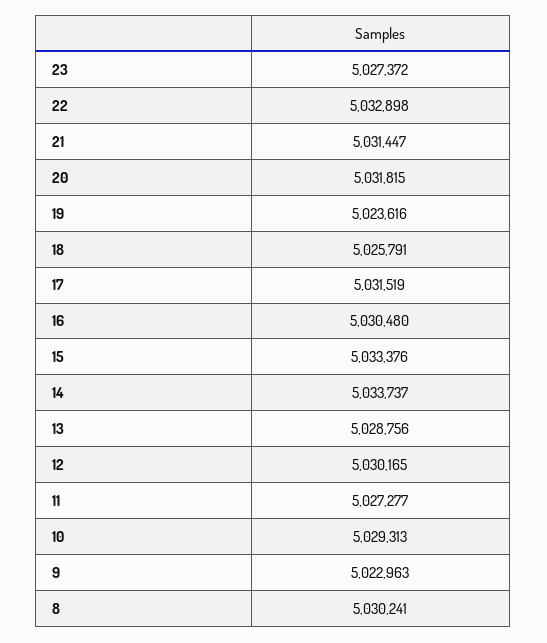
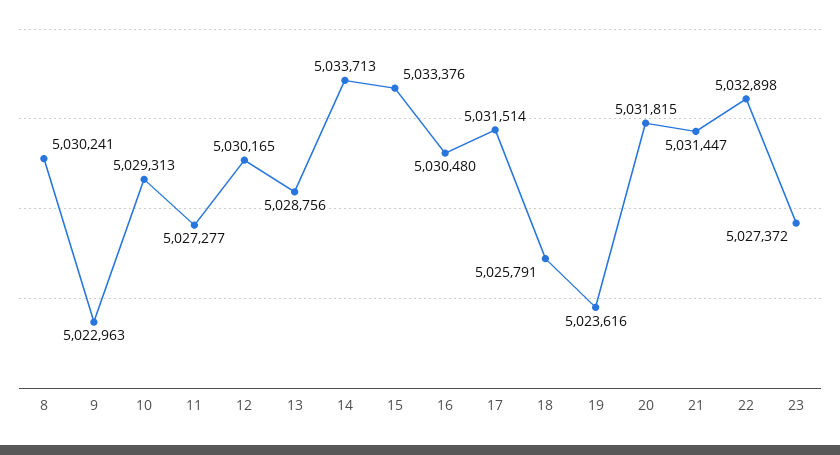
  {
    "23": 5027372,
    "22": 5032898,
    "21": 5031447,
    "20": 5031815,
    "19": 5023616,
    "18": 5025791,
-   "17": 5031519,
+   "17": 5031514,
    "16": 5030480,
    "15": 5033376,
-   "14": 5033737,
+   "14": 5033713,
    "13": 5028756,
    "12": 5030165,
    "11": 5027277,
    "10": 5029313,
    "9": 5022963,
    "8": 5030241
  }

